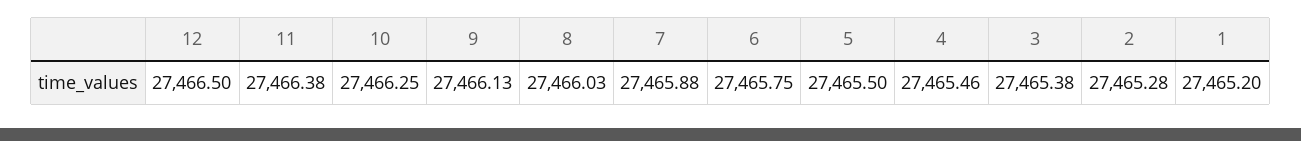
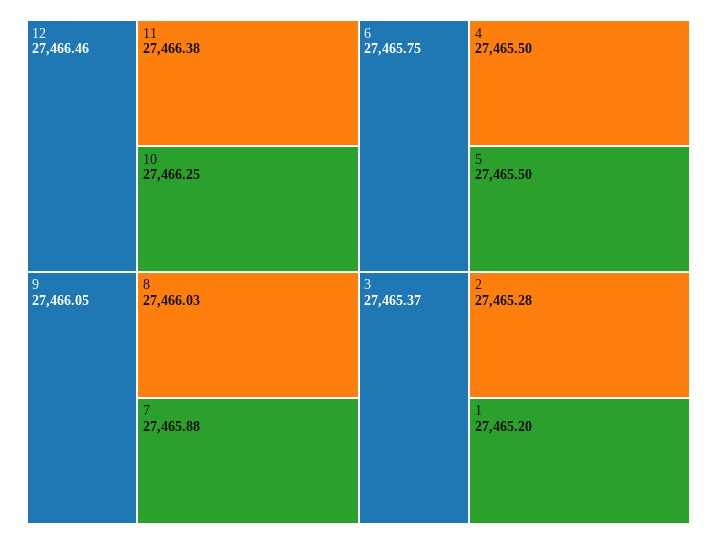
  {
-   "12": 27466.5,
+   "12": 27466.46,
    "11": 27466.38,
    "10": 27466.25,
-   "9": 27466.13,
+   "9": 27466.05,
    "8": 27466.03,
    "7": 27465.88,
    "6": 27465.75,
    "5": 27465.5,
-   "4": 27465.46,
+   "4": 27465.5,
-   "3": 27465.38,
+   "3": 27465.37,
    "2": 27465.28,
    "1": 27465.2
  }

